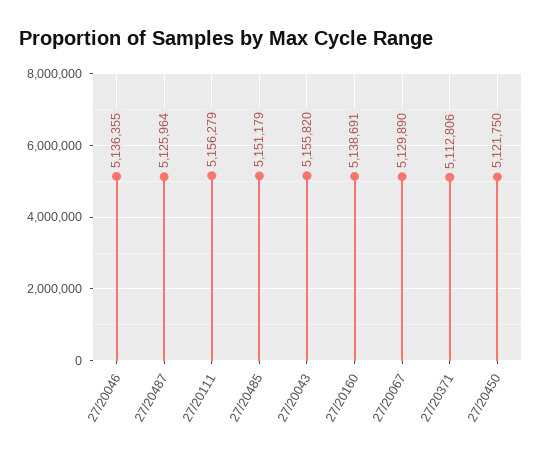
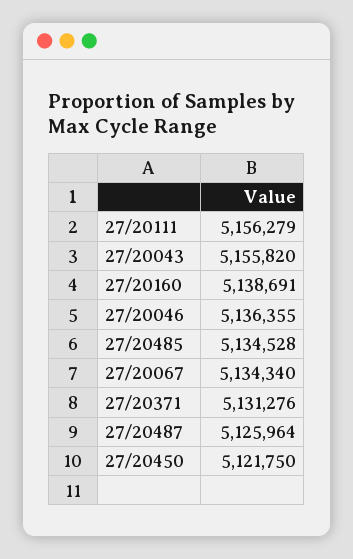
  {
    "27/20046": 5136355,
    "27/20487": 5125964,
    "27/20111": 5156279,
-   "27/20485": 5151179,
+   "27/20485": 5134528,
    "27/20043": 5155820,
    "27/20160": 5138691,
-   "27/20067": 5129890,
+   "27/20067": 5134340,
-   "27/20371": 5112806,
+   "27/20371": 5131276,
    "27/20450": 5121750
  }

